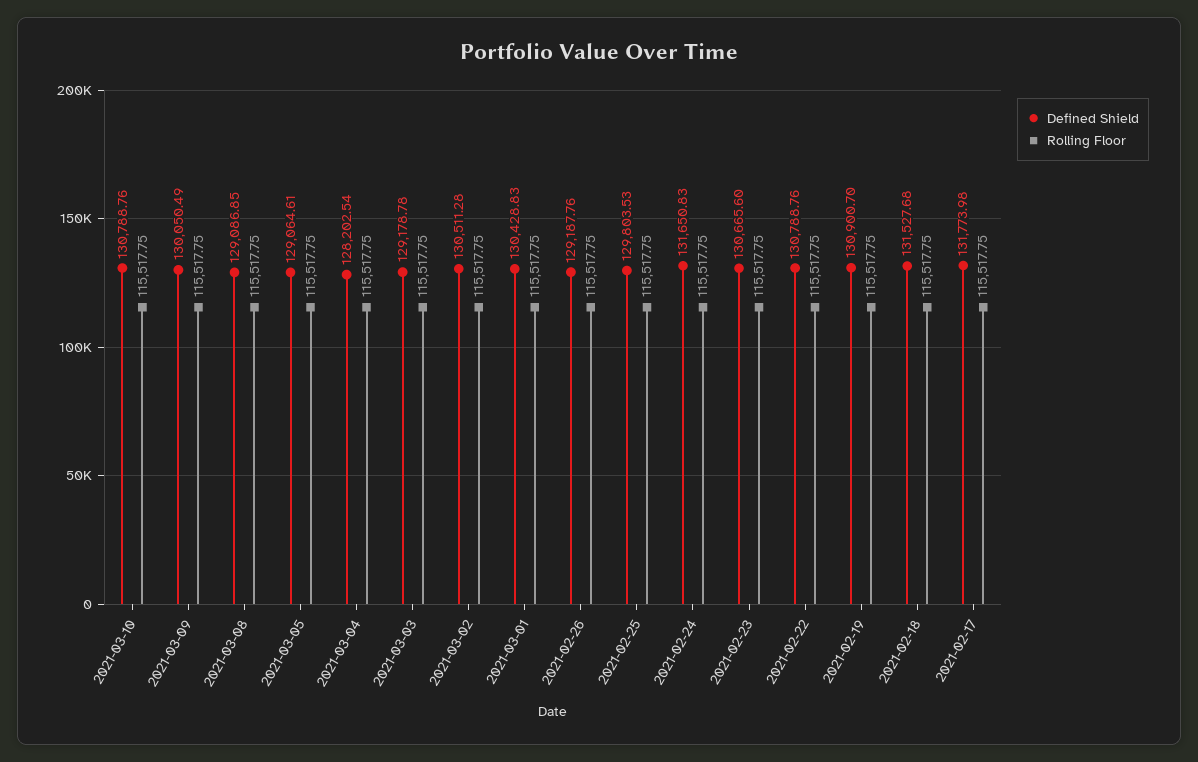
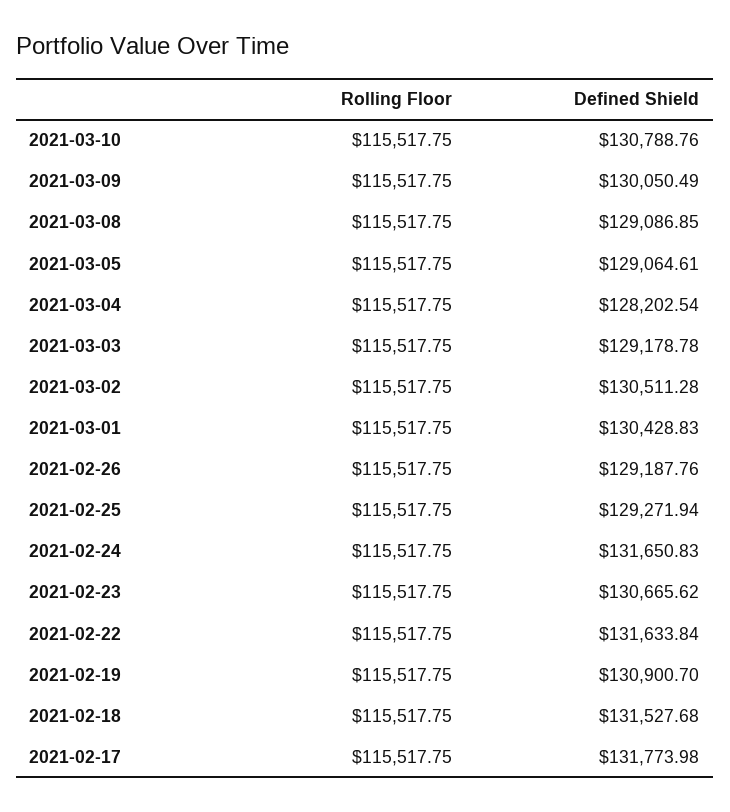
  {
    "Defined Shield": {
      "2021-03-10": 130788.76,
      "2021-03-09": 130050.49,
      "2021-03-08": 129086.85,
      "2021-03-05": 129064.61,
      "2021-03-04": 128202.54,
      "2021-03-03": 129178.78,
      "2021-03-02": 130511.28,
      "2021-03-01": 130428.83,
      "2021-02-26": 129187.76,
-     "2021-02-25": 129803.53,
+     "2021-02-25": 129271.94,
      "2021-02-24": 131650.83,
-     "2021-02-23": 130665.6,
+     "2021-02-23": 130665.62,
-     "2021-02-22": 130788.76,
+     "2021-02-22": 131633.84,
      "2021-02-19": 130900.7,
      "2021-02-18": 131527.68,
      "2021-02-17": 131773.98
    },
    "Rolling Floor": {
      "2021-03-10": 115517.75,
      "2021-03-09": 115517.75,
      "2021-03-08": 115517.75,
      "2021-03-05": 115517.75,
      "2021-03-04": 115517.75,
      "2021-03-03": 115517.75,
      "2021-03-02": 115517.75,
      "2021-03-01": 115517.75,
      "2021-02-26": 115517.75,
      "2021-02-25": 115517.75,
      "2021-02-24": 115517.75,
      "2021-02-23": 115517.75,
      "2021-02-22": 115517.75,
      "2021-02-19": 115517.75,
      "2021-02-18": 115517.75,
      "2021-02-17": 115517.75
    }
  }

